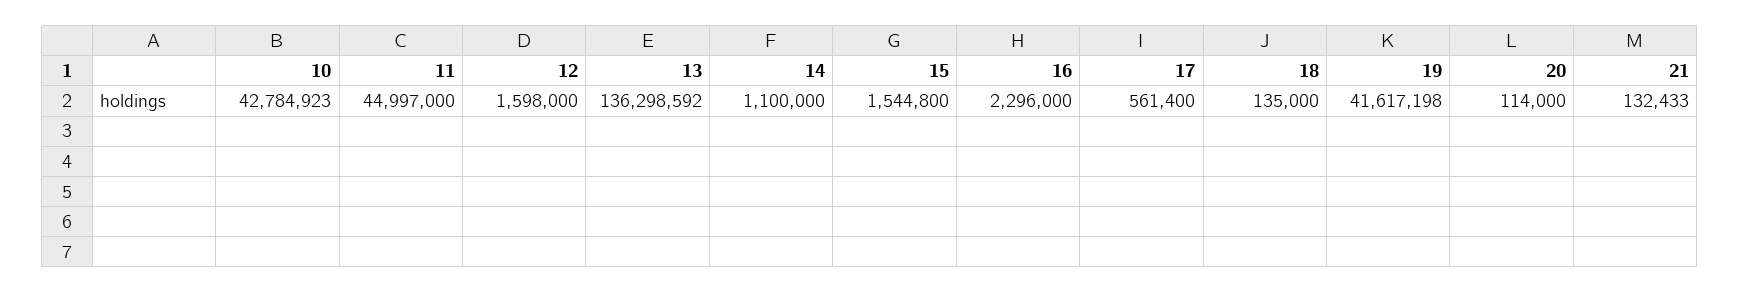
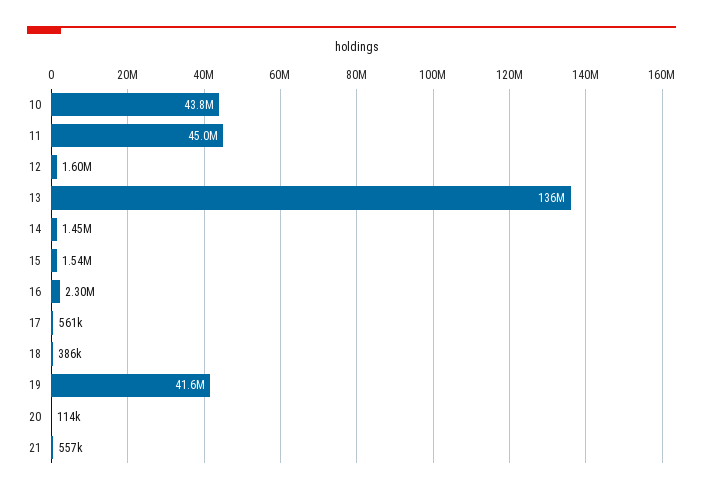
  {
-   "10": 42784923,
+   "10": 43800000,
    "11": 44997000,
    "12": 1598000,
    "13": 136298592,
-   "14": 1100000,
+   "14": 1450000,
    "15": 1544800,
    "16": 2296000,
    "17": 561400,
-   "18": 135000,
+   "18": 386000,
    "19": 41617198,
    "20": 114000,
-   "21": 132433
+   "21": 557000
  }

